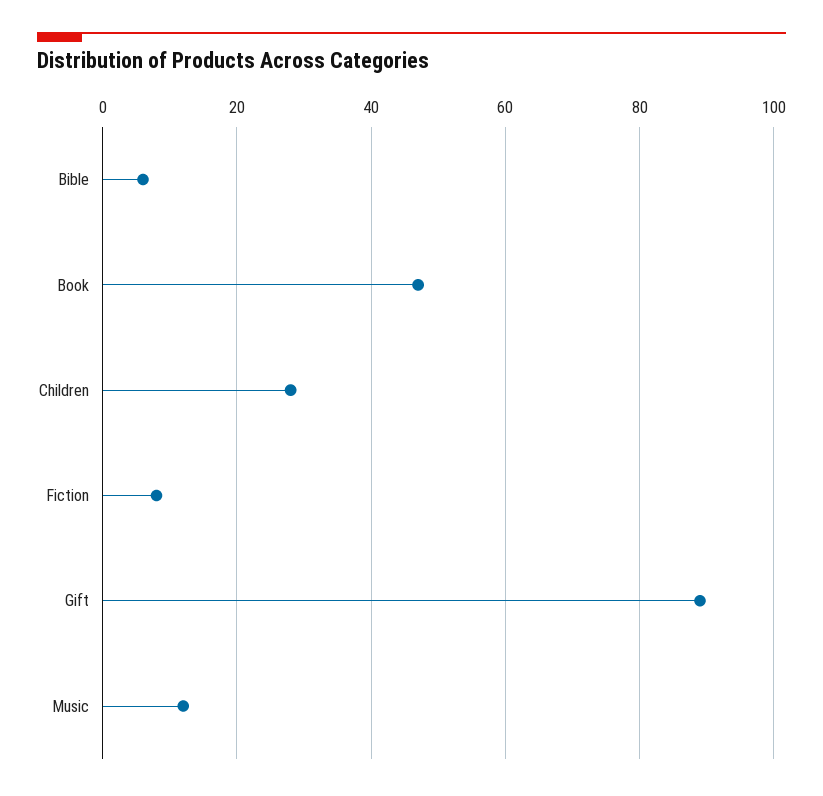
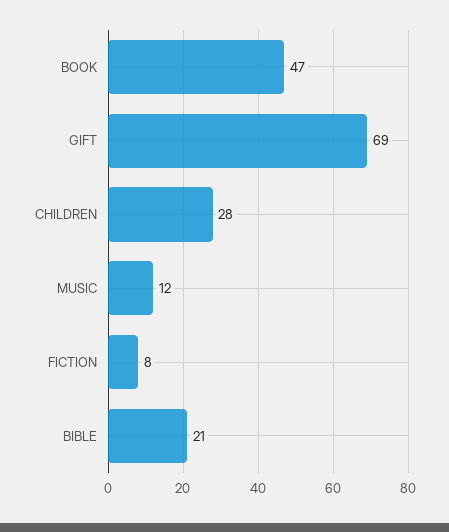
  {
-   "Bible": 5,
+   "Bible": 21,
    "Book": 47,
    "Children": 28,
    "Fiction": 8,
-   "Gift": 90,
+   "Gift": 69,
    "Music": 12
  }

